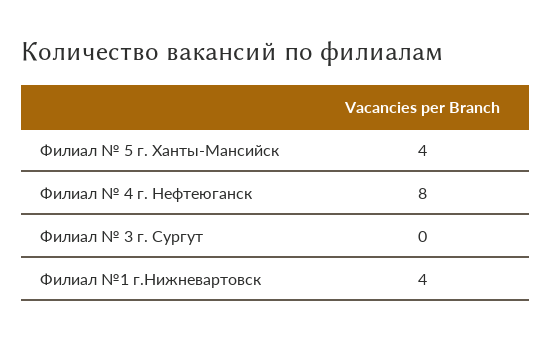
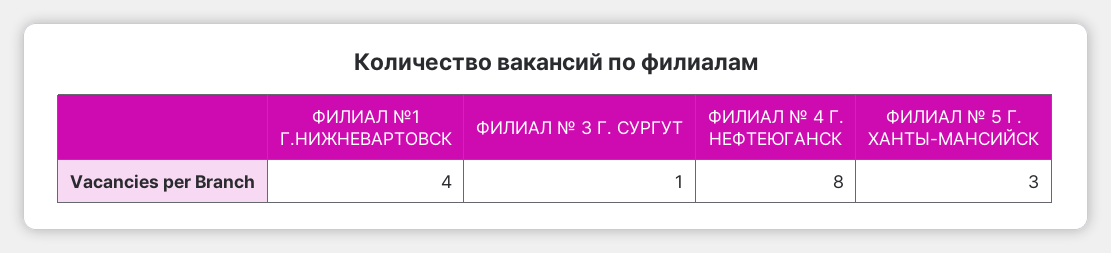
  {
-   "Филиал № 5 г. Ханты-Мансийск": 4,
+   "Филиал № 5 г. Ханты-Мансийск": 3,
    "Филиал № 4 г. Нефтеюганск": 8,
-   "Филиал № 3 г. Сургут": 0,
+   "Филиал № 3 г. Сургут": 1,
    "Филиал №1 г.Нижневартовск": 4
  }

